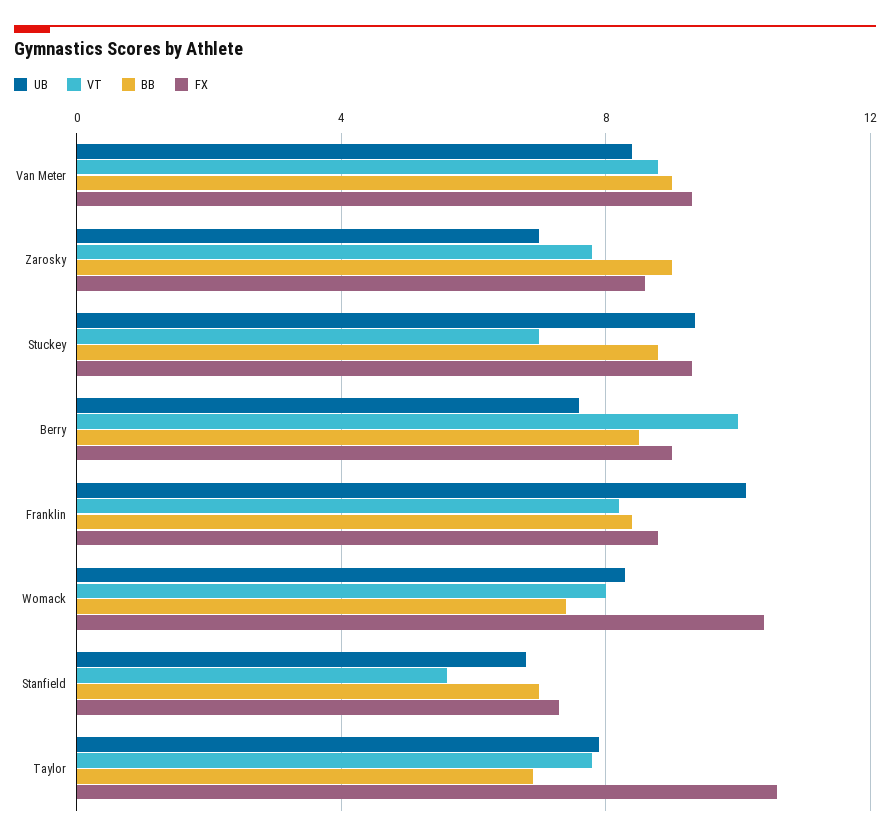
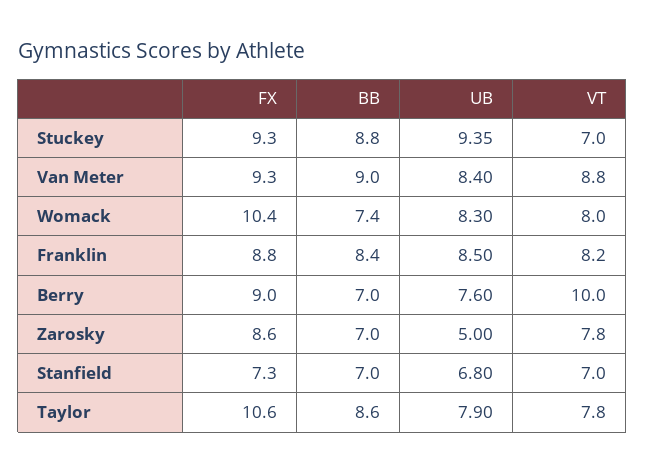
  {
    "UB": {
      "Van Meter": 8.4,
-     "Zarosky": 7,
+     "Zarosky": 5,
      "Stuckey": 9.35,
      "Berry": 7.6,
-     "Franklin": 10,
+     "Franklin": 8.5,
      "Womack": 8.3,
      "Stanfield": 6.8,
      "Taylor": 7.9
    },
    "VT": {
      "Van Meter": 8.8,
      "Zarosky": 7.8,
      "Stuckey": 7,
      "Berry": 10,
      "Franklin": 8.2,
      "Womack": 8,
-     "Stanfield": 5.5,
+     "Stanfield": 7,
      "Taylor": 7.8
    },
    "BB": {
      "Van Meter": 9,
-     "Zarosky": 9,
+     "Zarosky": 7,
      "Stuckey": 8.8,
-     "Berry": 8.5,
+     "Berry": 7,
      "Franklin": 8.4,
      "Womack": 7.4,
      "Stanfield": 7,
-     "Taylor": 7
+     "Taylor": 8.6
    },
    "FX": {
      "Van Meter": 9.3,
      "Zarosky": 8.6,
      "Stuckey": 9.3,
      "Berry": 9,
      "Franklin": 8.8,
      "Womack": 10.4,
      "Stanfield": 7.3,
      "Taylor": 10.6
    }
  }

